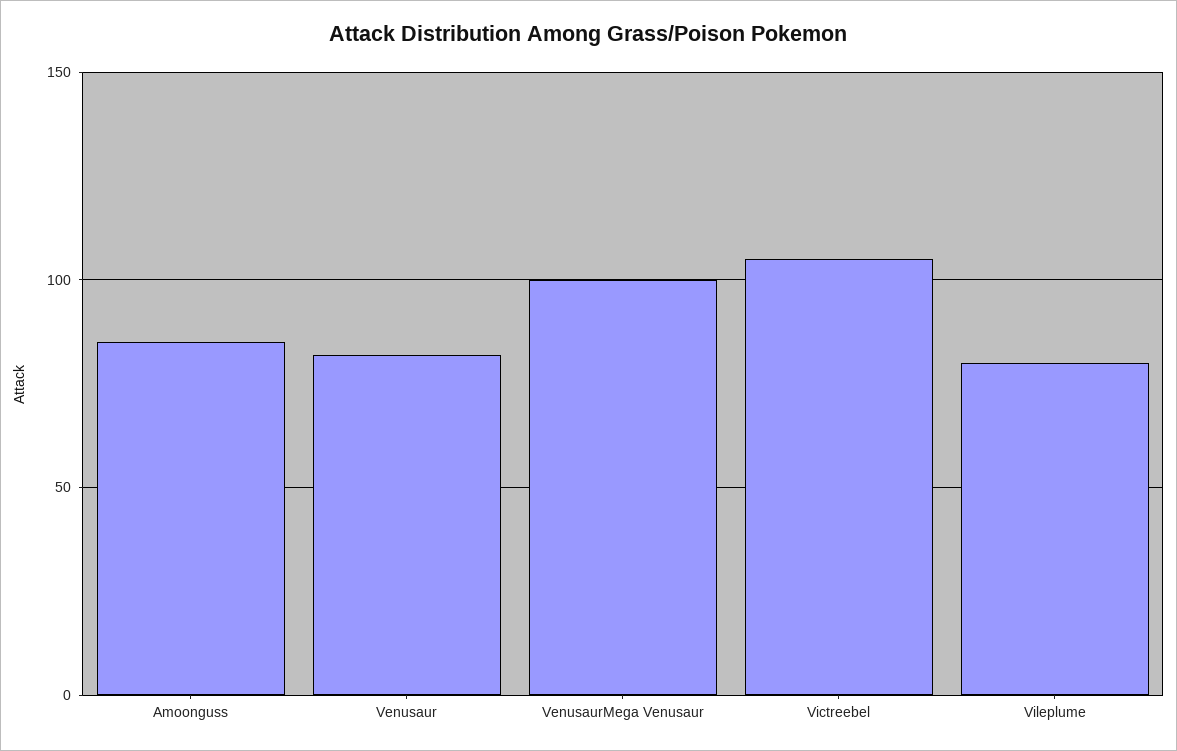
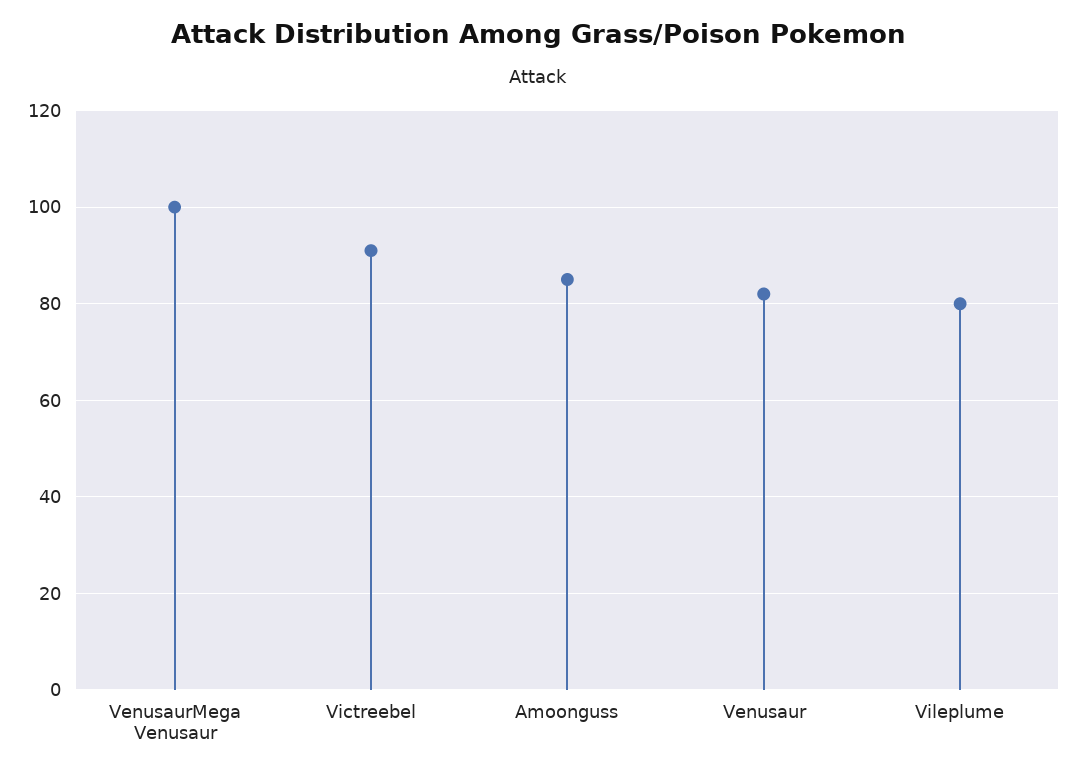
  {
    "Amoonguss": 85,
    "Venusaur": 80,
    "VenusaurMega Venusaur": 100,
-   "Victreebel": 105,
+   "Victreebel": 90,
    "Vileplume": 80
  }

